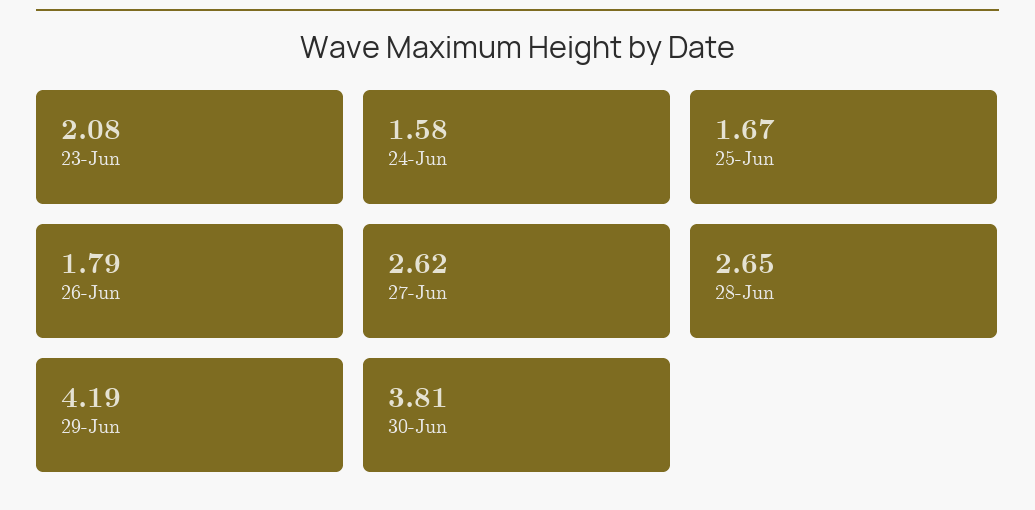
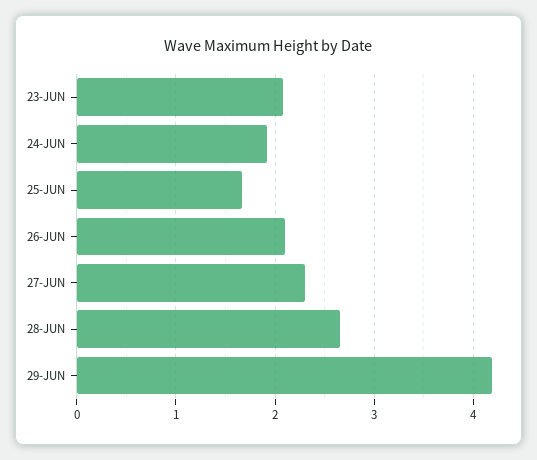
  {
    "23-Jun": 2.08,
-   "24-Jun": 1.58,
+   "24-Jun": 1.9,
    "25-Jun": 1.67,
-   "26-Jun": 1.79,
+   "26-Jun": 2.1,
-   "27-Jun": 2.62,
+   "27-Jun": 2.3,
    "28-Jun": 2.65,
-   "29-Jun": 4.19,
+   "29-Jun": 4.19
-   "30-Jun": 3.81
  }

